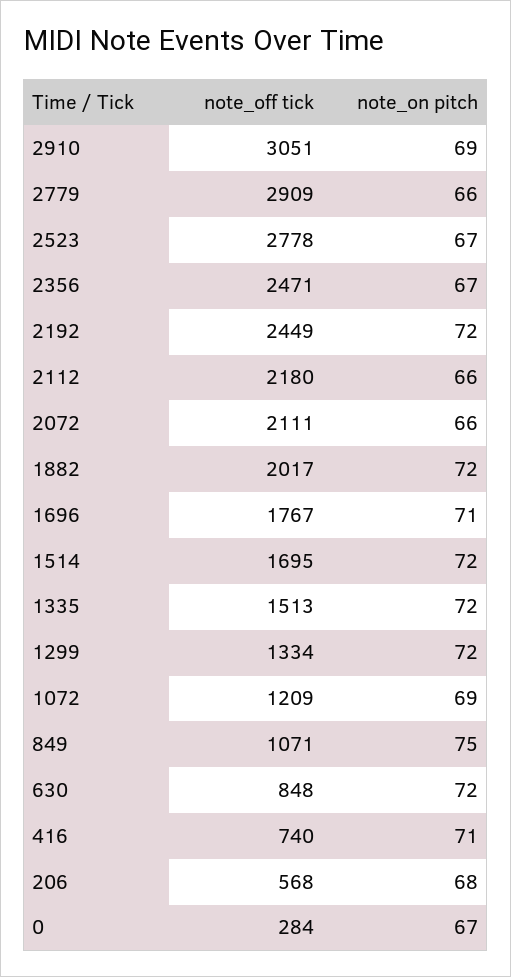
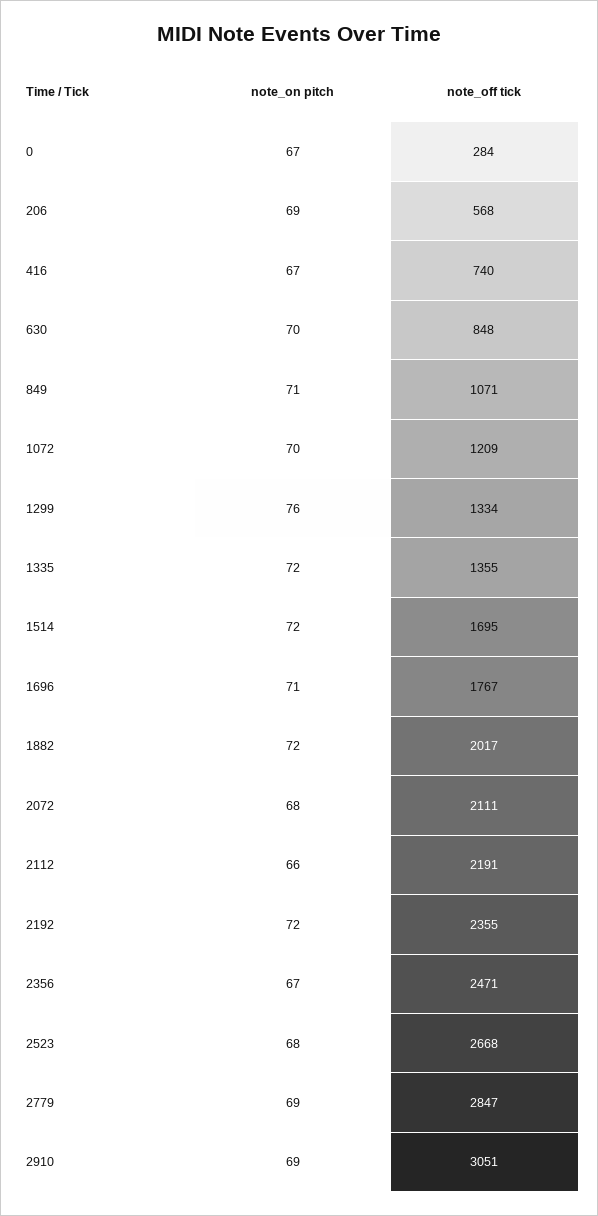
  {
    "note_off tick": {
      "2910": 3051,
-     "2779": 2909,
+     "2779": 2847,
-     "2523": 2778,
+     "2523": 2668,
      "2356": 2471,
-     "2192": 2449,
+     "2192": 2355,
-     "2112": 2180,
+     "2112": 2191,
      "2072": 2111,
      "1882": 2017,
      "1696": 1767,
      "1514": 1695,
-     "1335": 1513,
+     "1335": 1355,
      "1299": 1334,
      "1072": 1209,
      "849": 1071,
      "630": 848,
      "416": 740,
      "206": 568,
      "0": 284
    },
    "note_on pitch": {
      "2910": 69,
-     "2779": 66,
+     "2779": 69,
-     "2523": 67,
+     "2523": 68,
      "2356": 67,
      "2192": 72,
      "2112": 66,
-     "2072": 66,
+     "2072": 68,
      "1882": 72,
      "1696": 71,
      "1514": 72,
      "1335": 72,
-     "1299": 72,
+     "1299": 76,
-     "1072": 69,
+     "1072": 70,
-     "849": 75,
+     "849": 71,
-     "630": 72,
+     "630": 70,
-     "416": 71,
+     "416": 67,
-     "206": 68,
+     "206": 69,
      "0": 67
    }
  }

